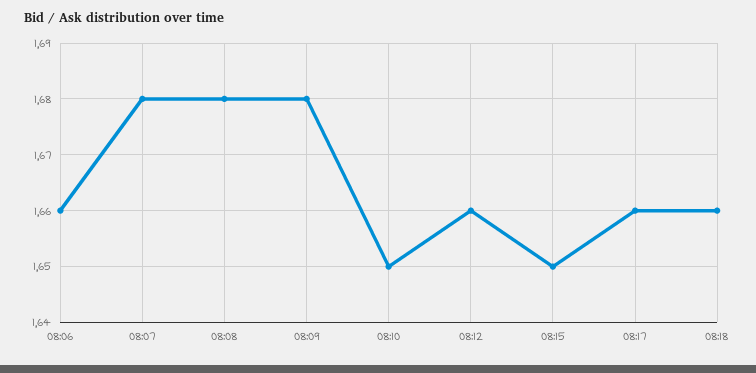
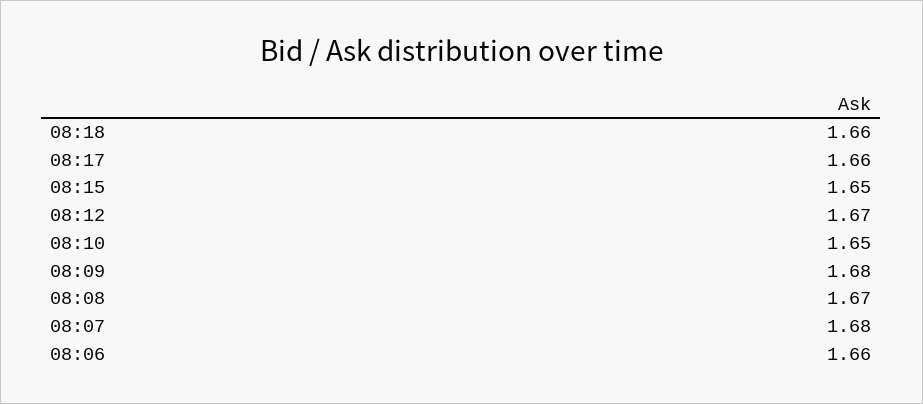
  {
    "08:06": 1.66,
    "08:07": 1.68,
-   "08:08": 1.68,
+   "08:08": 1.67,
    "08:09": 1.68,
    "08:10": 1.65,
-   "08:12": 1.66,
+   "08:12": 1.67,
    "08:15": 1.65,
    "08:17": 1.66,
    "08:18": 1.66
  }

